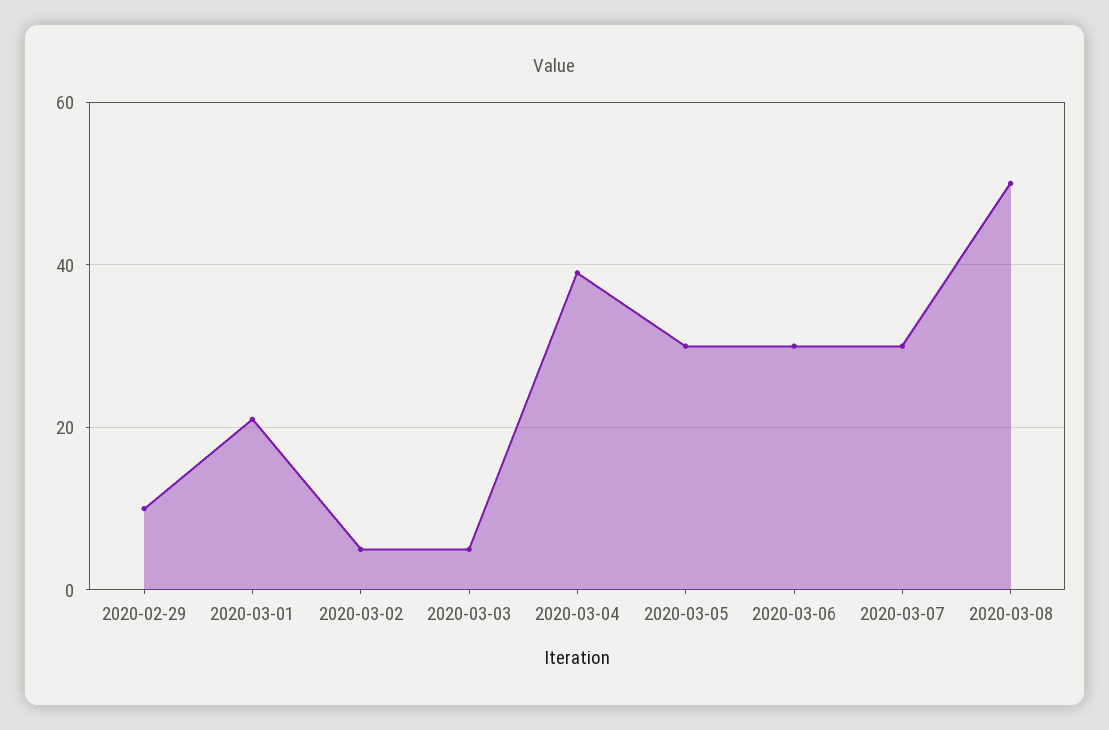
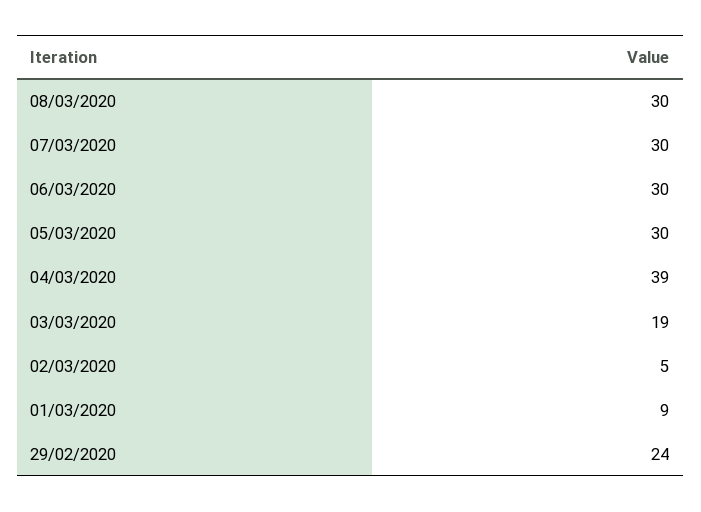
  {
-   "2020-02-29": 10,
+   "2020-02-29": 24,
-   "2020-03-01": 20,
+   "2020-03-01": 9,
    "2020-03-02": 5,
-   "2020-03-03": 5,
+   "2020-03-03": 19,
    "2020-03-04": 39,
    "2020-03-05": 30,
    "2020-03-06": 30,
    "2020-03-07": 30,
-   "2020-03-08": 50
+   "2020-03-08": 30
  }

